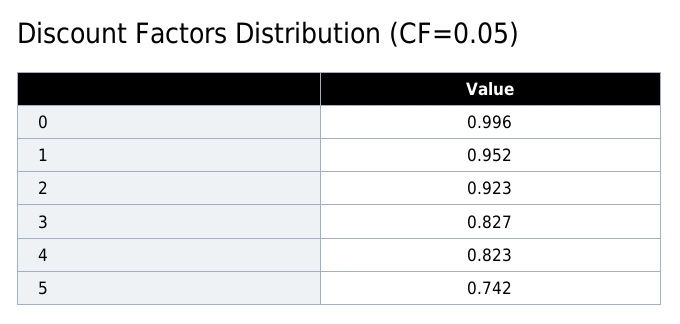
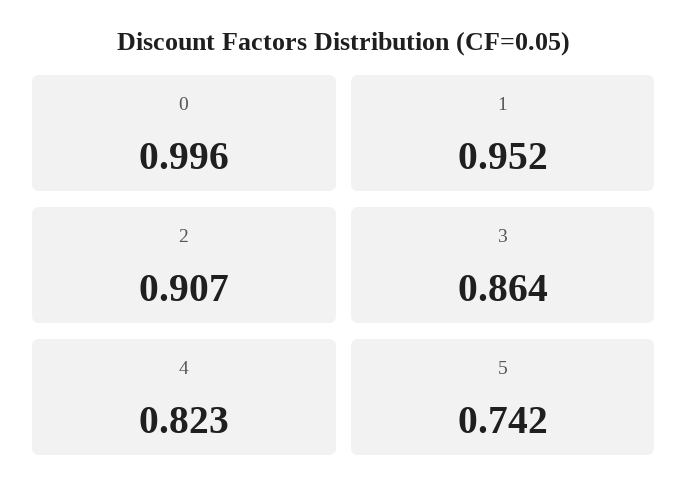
  {
    "0": 0.996,
    "1": 0.952,
-   "2": 0.923,
+   "2": 0.907,
-   "3": 0.827,
+   "3": 0.864,
    "4": 0.823,
    "5": 0.742
  }

